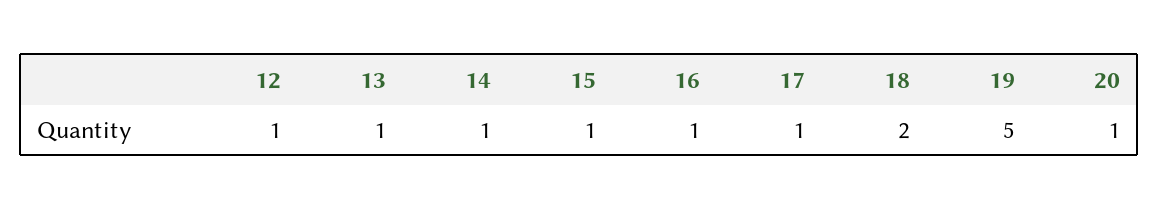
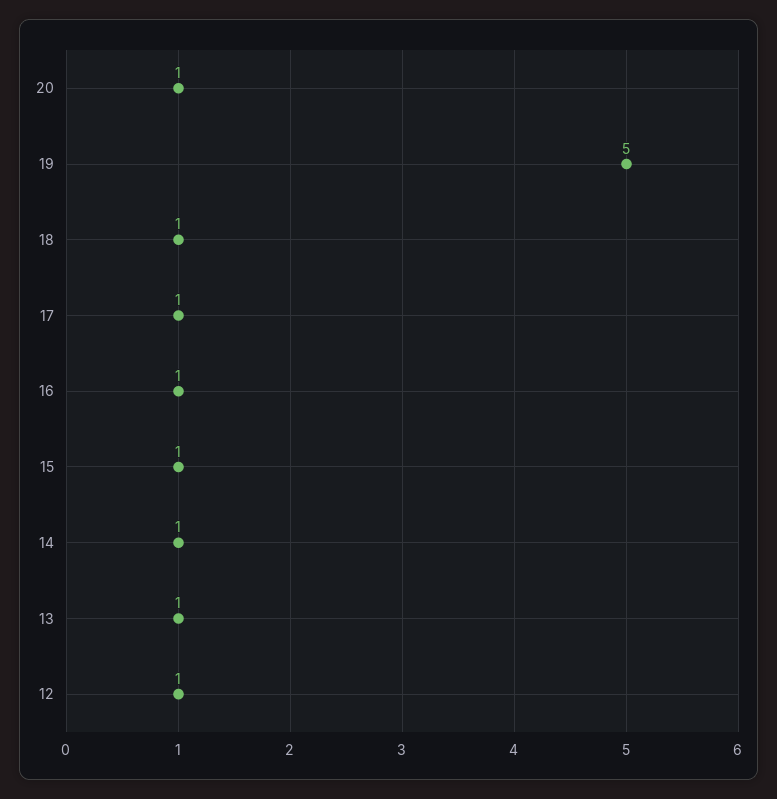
  {
    "12": 1,
    "13": 1,
    "14": 1,
    "15": 1,
    "16": 1,
    "17": 1,
-   "18": 2,
+   "18": 1,
    "19": 5,
    "20": 1
  }

